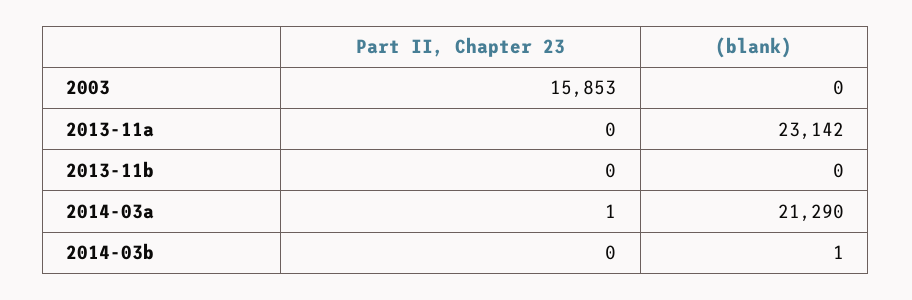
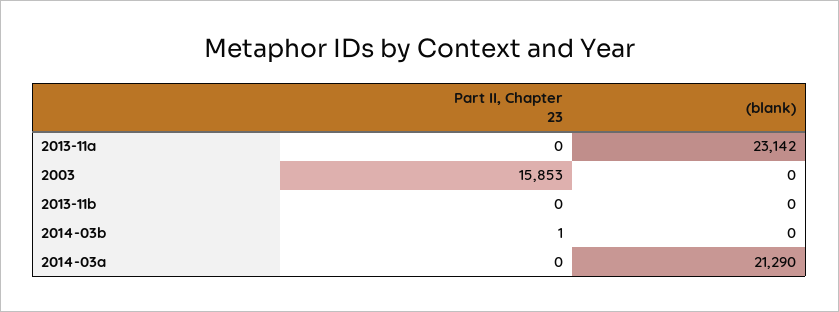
  {
    "Part II, Chapter 23": {
      "2003": 15853,
      "2013-11a": 0,
      "2013-11b": 0,
-     "2014-03a": 1,
+     "2014-03a": 0,
-     "2014-03b": 0
+     "2014-03b": 1
    },
    "(blank)": {
      "2003": 0,
      "2013-11a": 23142,
      "2013-11b": 0,
      "2014-03a": 21290,
-     "2014-03b": 1
+     "2014-03b": 0
    }
  }

